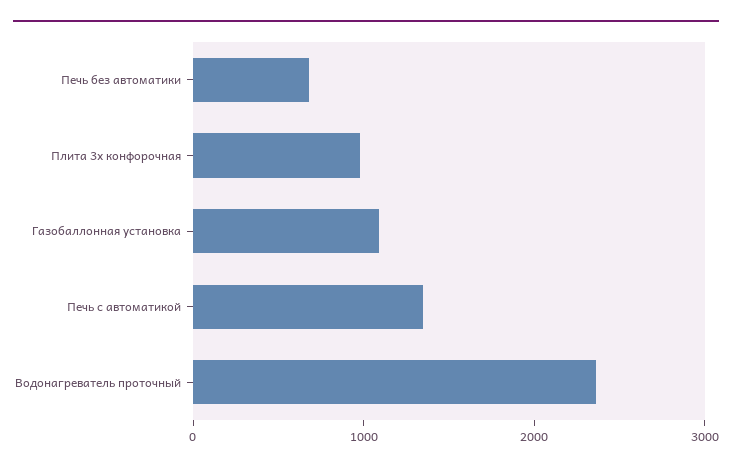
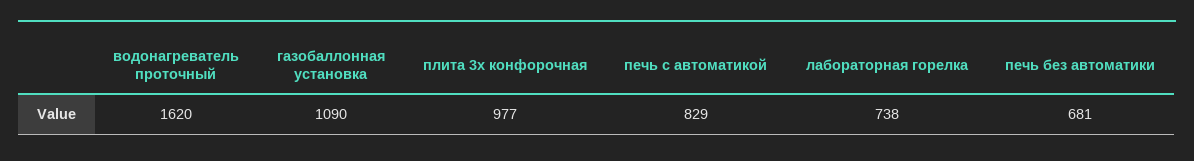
  {
    "Печь без автоматики": 681,
    "Плита 3х конфорочная": 977,
    "Газобаллонная установка": 1090,
-   "Печь с автоматикой": 1400,
+   "Печь с автоматикой": 829,
-   "Водонагреватель проточный": 2400
+   "Водонагреватель проточный": 1620,
+   "лабораторная горелка": 738
  }

